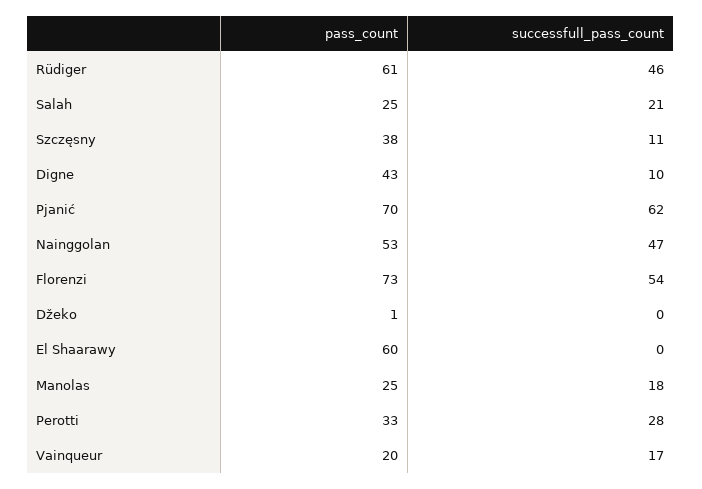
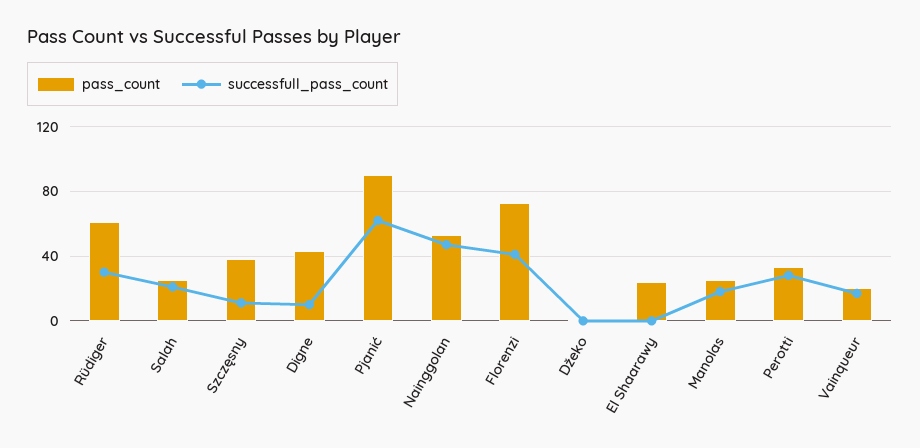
  {
    "pass_count": {
      "Rüdiger": 61,
      "Salah": 25,
      "Szczęsny": 38,
      "Digne": 43,
-     "Pjanić": 70,
+     "Pjanić": 90,
      "Nainggolan": 53,
      "Florenzi": 73,
      "Džeko": 1,
-     "El Shaarawy": 60,
+     "El Shaarawy": 25,
      "Manolas": 25,
      "Perotti": 33,
      "Vainqueur": 20
    },
    "successfull_pass_count": {
-     "Rüdiger": 46,
+     "Rüdiger": 30,
      "Salah": 21,
      "Szczęsny": 11,
      "Digne": 10,
      "Pjanić": 62,
      "Nainggolan": 47,
-     "Florenzi": 54,
+     "Florenzi": 40,
      "Džeko": 0,
      "El Shaarawy": 0,
      "Manolas": 18,
      "Perotti": 28,
      "Vainqueur": 17
    }
  }

